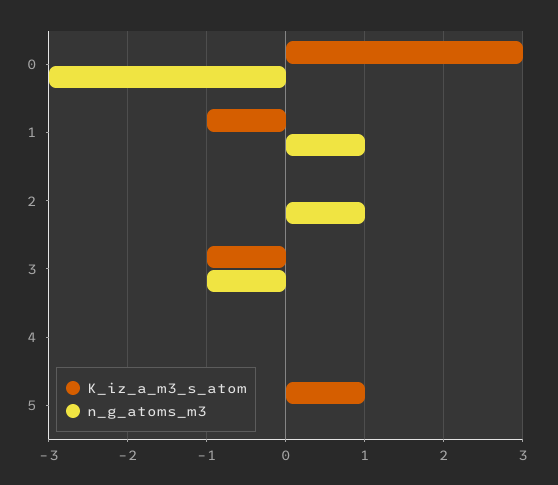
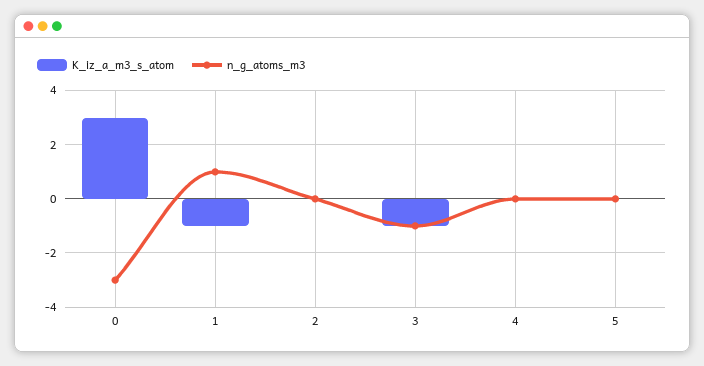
  {
    "K_iz_a_m3_s_atom": {
      "0": 3,
      "1": -1,
      "2": 0,
      "3": -1,
      "4": 0,
-     "5": 1
+     "5": 0
    },
    "n_g_atoms_m3": {
      "0": -3,
      "1": 1,
-     "2": 1,
+     "2": 0,
      "3": -1,
      "4": 0,
      "5": 0
    }
  }

